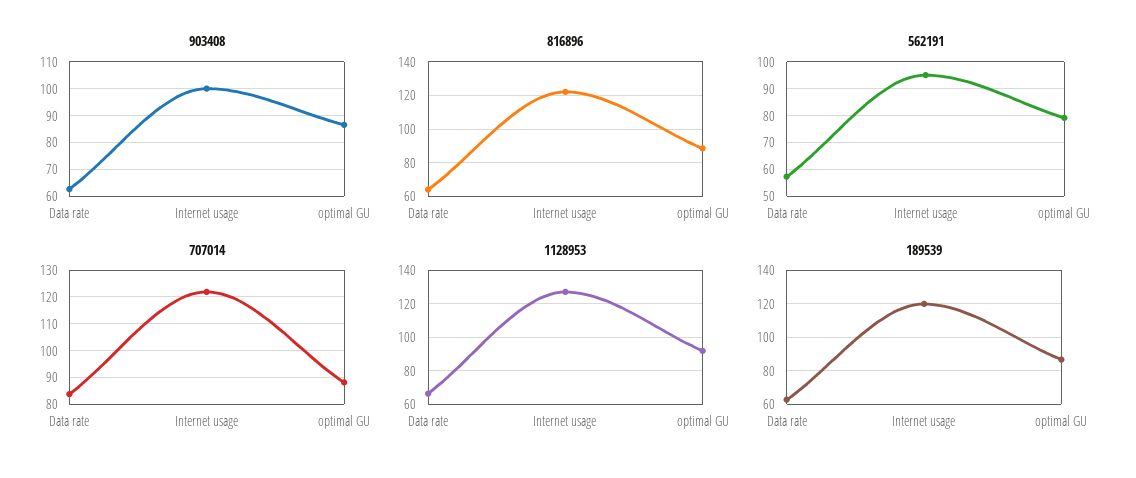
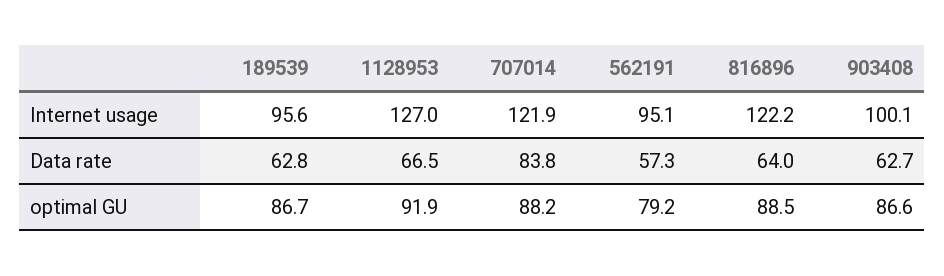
  {
    "903408": {
      "Data rate": 62.7,
      "Internet usage": 100.1,
      "optimal GU": 86.6
    },
    "816896": {
      "Data rate": 64,
      "Internet usage": 122.2,
      "optimal GU": 88.5
    },
    "562191": {
      "Data rate": 57.3,
      "Internet usage": 95.1,
      "optimal GU": 79.2
    },
    "707014": {
      "Data rate": 83.8,
      "Internet usage": 121.9,
      "optimal GU": 88.2
    },
    "1128953": {
      "Data rate": 66.5,
      "Internet usage": 127,
      "optimal GU": 91.9
    },
    "189539": {
      "Data rate": 62.8,
-     "Internet usage": 120,
+     "Internet usage": 95.6,
      "optimal GU": 86.7
    }
  }

